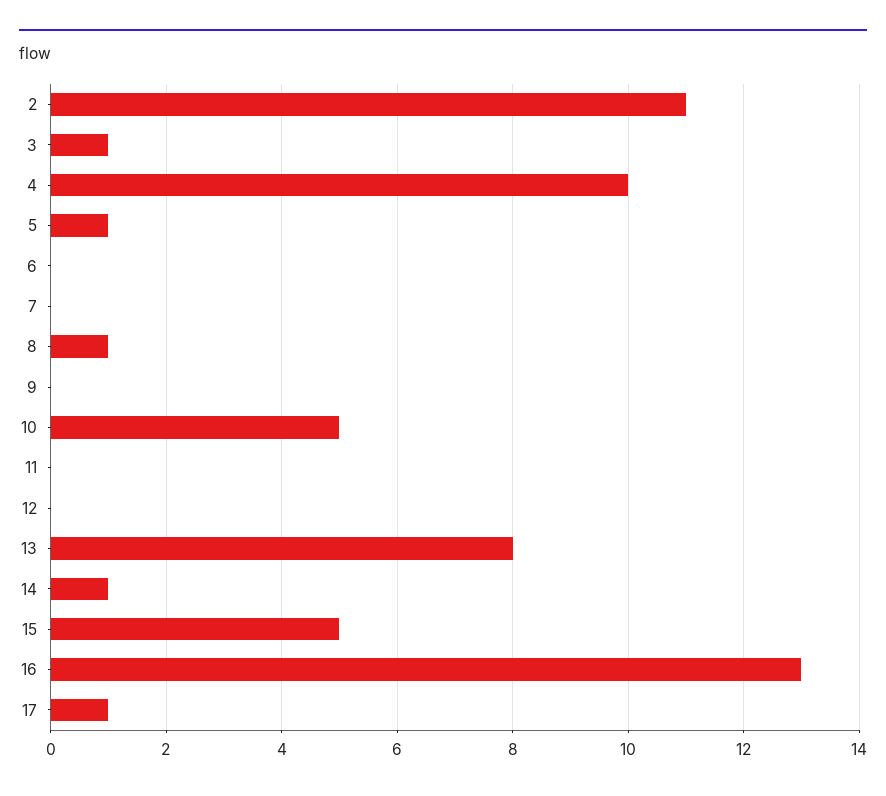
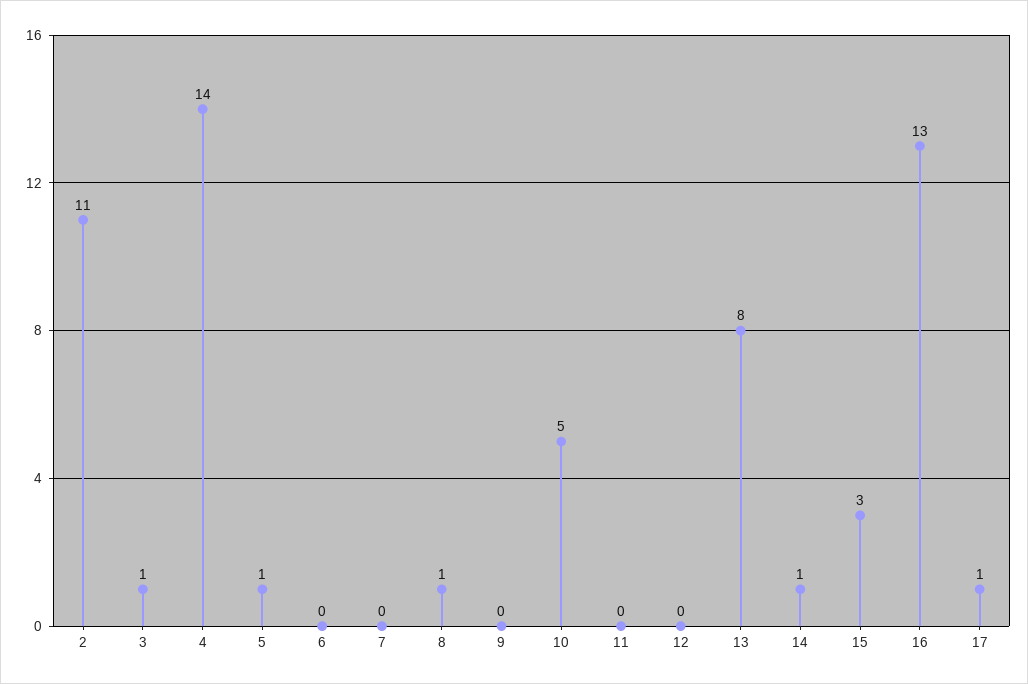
  {
    "2": 11,
    "3": 1,
-   "4": 10,
+   "4": 14,
    "5": 1,
    "6": 0,
    "7": 0,
    "8": 1,
    "9": 0,
    "10": 5,
    "11": 0,
    "12": 0,
    "13": 8,
    "14": 1,
-   "15": 5,
+   "15": 3,
    "16": 13,
    "17": 1
  }

